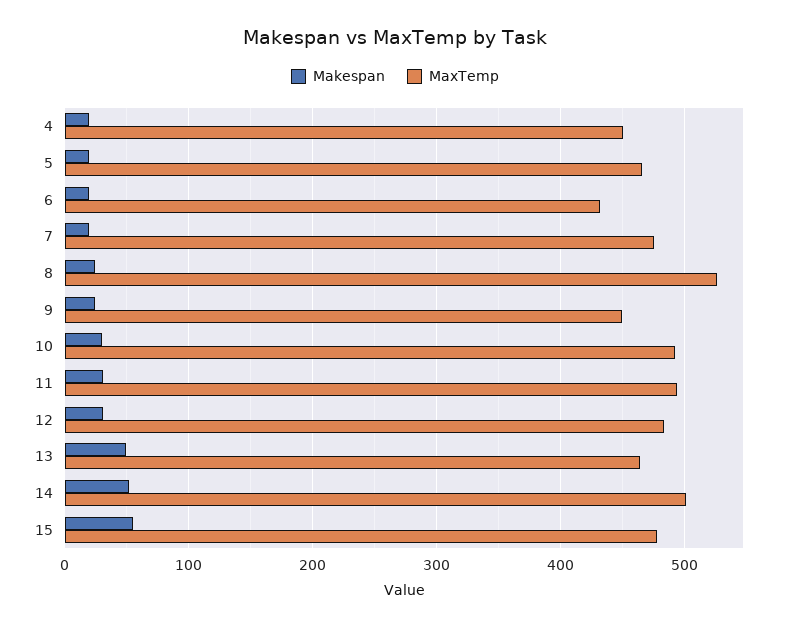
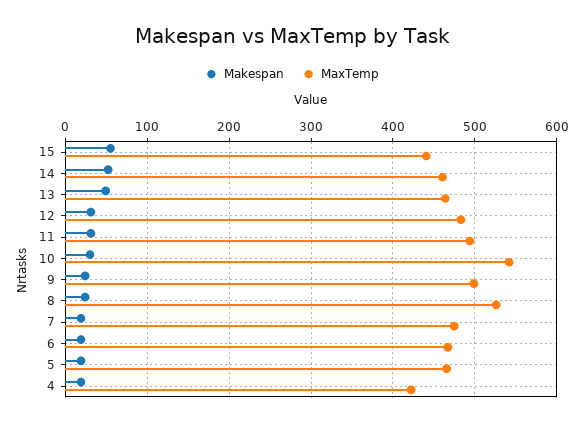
  {
    "Makespan": {
      "4": 20,
      "5": 20,
      "6": 20,
      "7": 20,
      "8": 20,
      "9": 20,
      "10": 30,
      "11": 30,
      "12": 30,
      "13": 50,
      "14": 50,
      "15": 60
    },
    "MaxTemp": {
-     "4": 450,
+     "4": 420,
      "5": 470,
-     "6": 430,
+     "6": 470,
      "7": 470,
      "8": 530,
-     "9": 450,
+     "9": 500,
-     "10": 490,
+     "10": 540,
      "11": 490,
      "12": 480,
      "13": 460,
-     "14": 500,
+     "14": 460,
-     "15": 480
+     "15": 440
    }
  }

